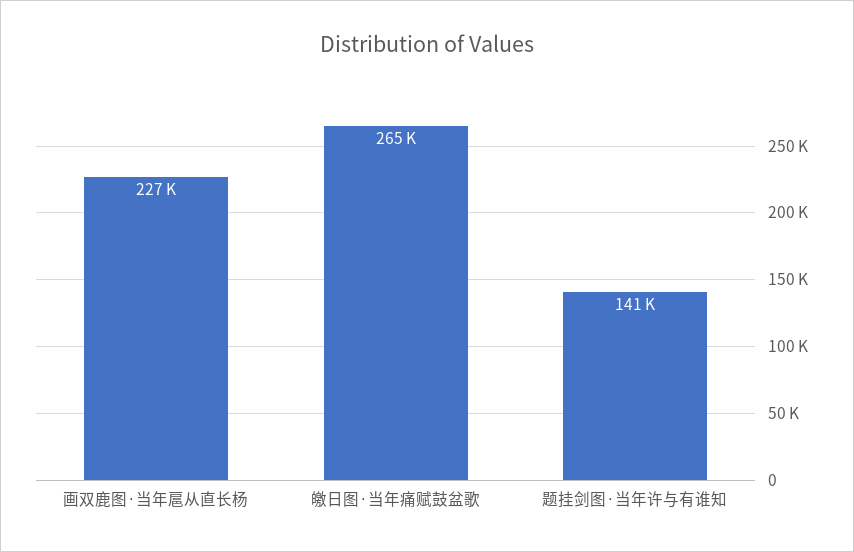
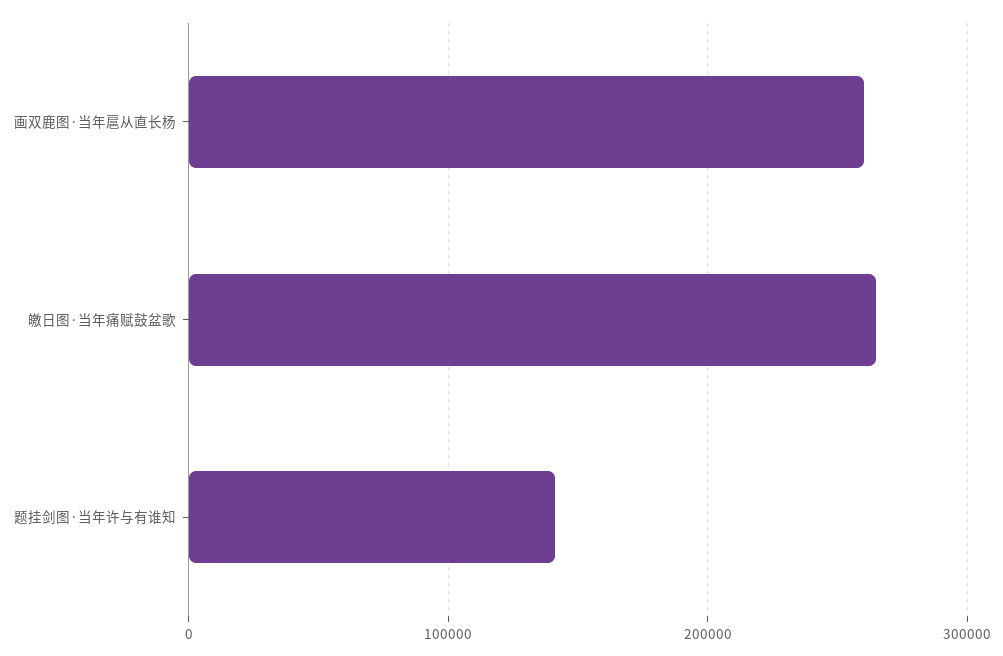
  {
-   "画双鹿图·当年扈从直长杨": 227000,
+   "画双鹿图·当年扈从直长杨": 260000,
    "皦日图·当年痛赋鼓盆歌": 265000,
    "题挂剑图·当年许与有谁知": 141000
  }

